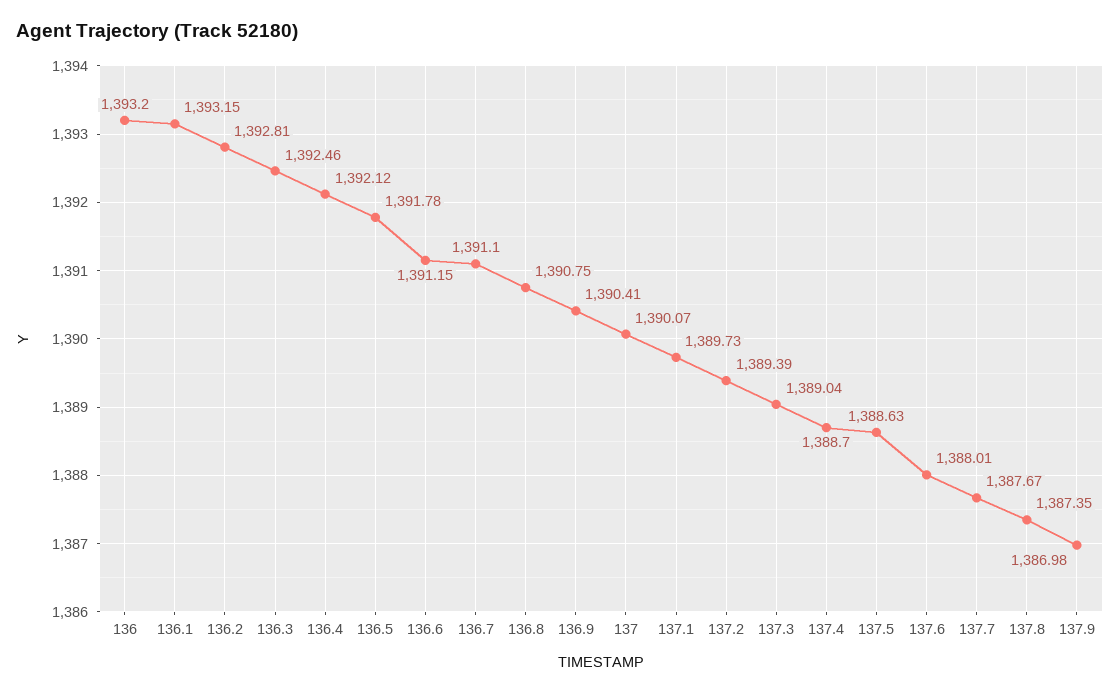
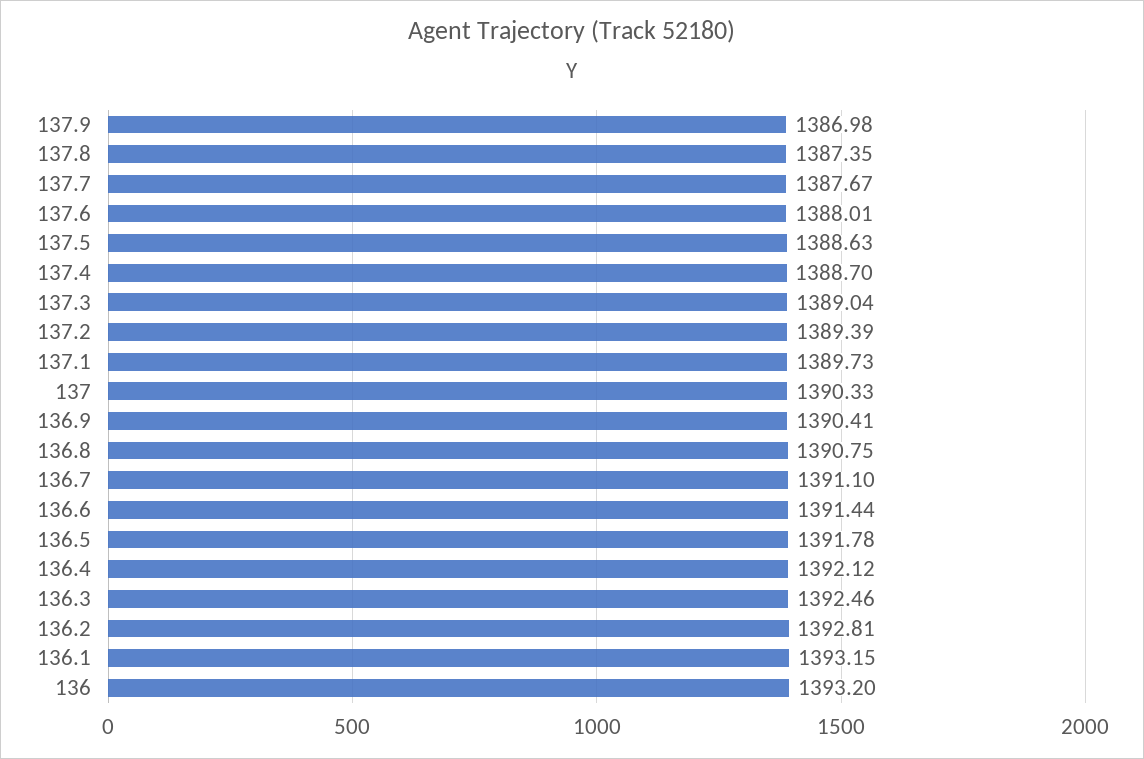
  {
    "136": 1393.2,
    "136.1": 1393.15,
    "136.2": 1392.81,
    "136.3": 1392.46,
    "136.4": 1392.12,
    "136.5": 1391.78,
-   "136.6": 1391.15,
+   "136.6": 1391.44,
    "136.7": 1391.1,
    "136.8": 1390.75,
    "136.9": 1390.41,
-   "137": 1390.07,
+   "137": 1390.33,
    "137.1": 1389.73,
    "137.2": 1389.39,
    "137.3": 1389.04,
    "137.4": 1388.7,
    "137.5": 1388.63,
    "137.6": 1388.01,
    "137.7": 1387.67,
    "137.8": 1387.35,
    "137.9": 1386.98
  }

